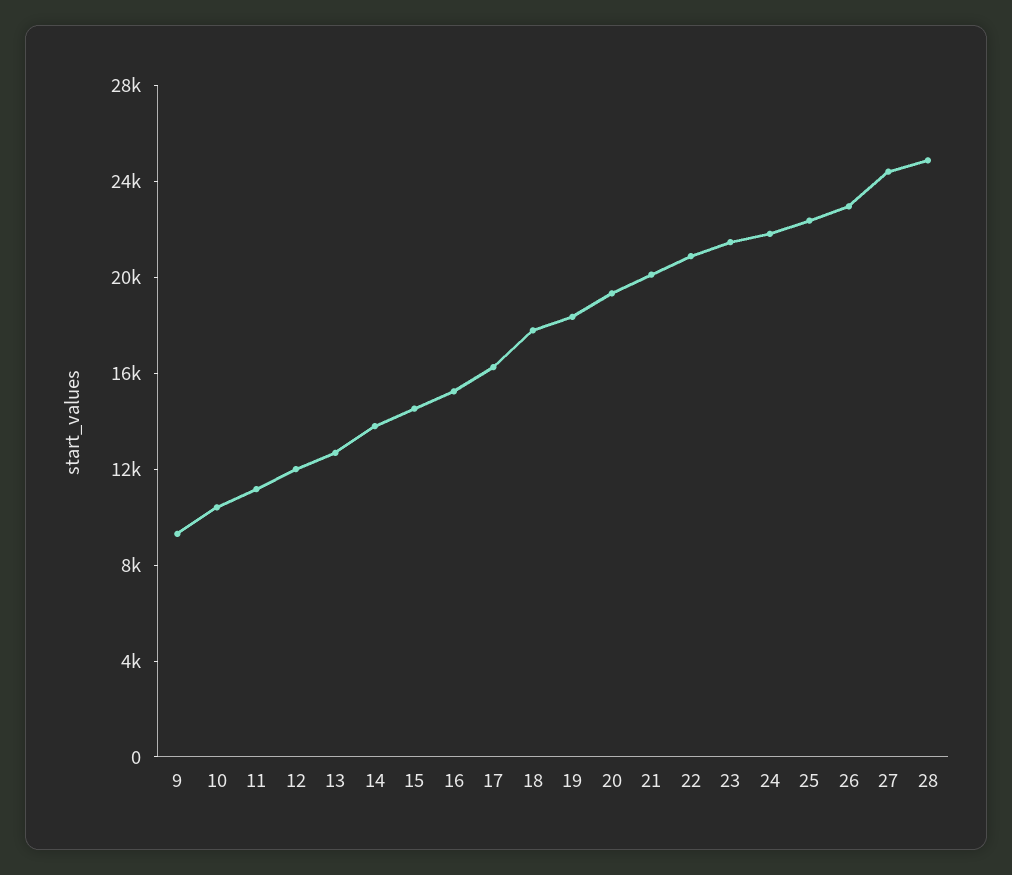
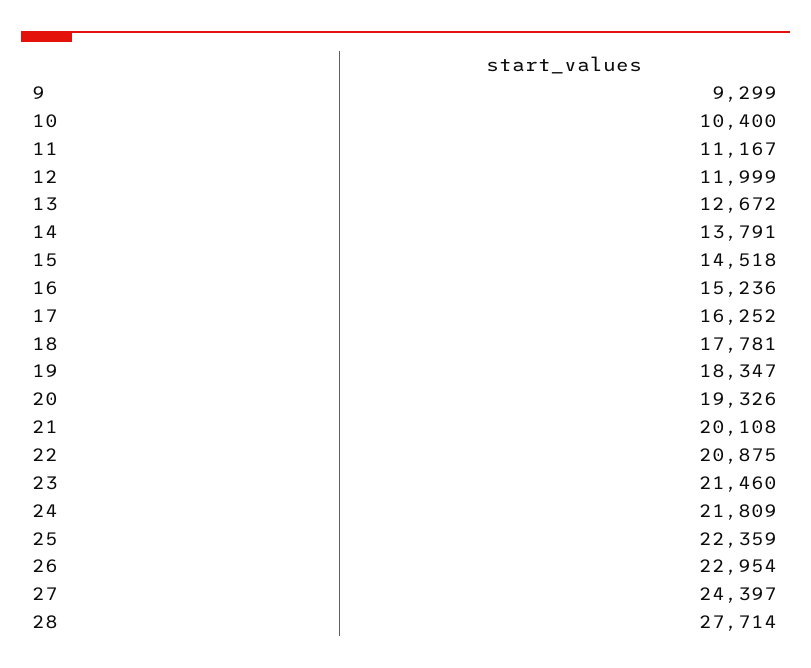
  {
    "9": 9299,
    "10": 10400,
    "11": 11167,
    "12": 11999,
    "13": 12672,
    "14": 13791,
    "15": 14518,
    "16": 15236,
    "17": 16252,
    "18": 17781,
    "19": 18347,
    "20": 19326,
    "21": 20108,
    "22": 20875,
    "23": 21460,
    "24": 21809,
    "25": 22359,
    "26": 22954,
    "27": 24397,
-   "28": 25000
+   "28": 27714
  }

